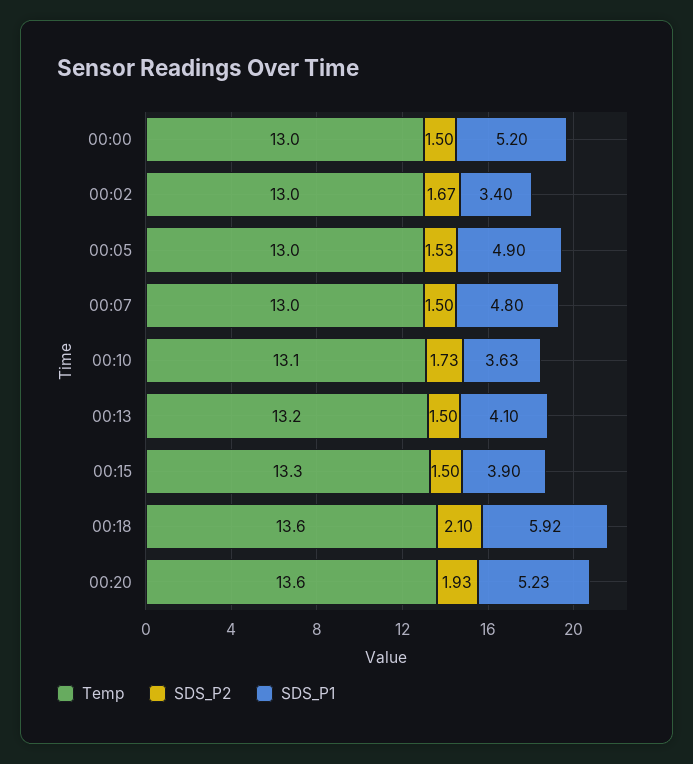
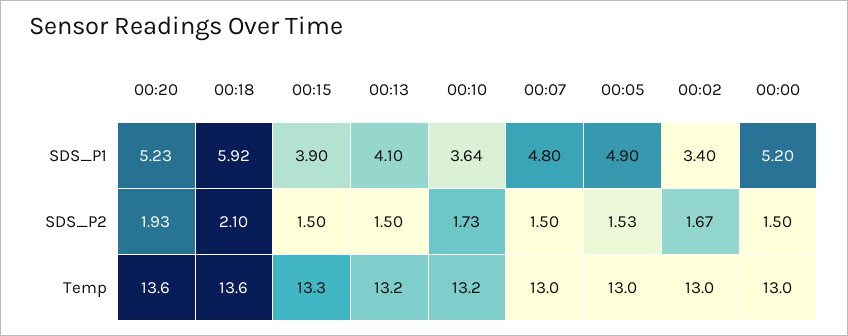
  {
    "Temp": {
      "00:00": 13,
      "00:02": 13,
      "00:05": 13,
      "00:07": 13,
-     "00:10": 13.1,
+     "00:10": 13.2,
      "00:13": 13.2,
      "00:15": 13.3,
      "00:18": 13.6,
      "00:20": 13.6
    },
    "SDS_P2": {
      "00:00": 1.5,
      "00:02": 1.67,
      "00:05": 1.53,
      "00:07": 1.5,
      "00:10": 1.73,
      "00:13": 1.5,
      "00:15": 1.5,
      "00:18": 2.1,
      "00:20": 1.93
    },
    "SDS_P1": {
      "00:00": 5.2,
      "00:02": 3.4,
      "00:05": 4.9,
      "00:07": 4.8,
-     "00:10": 3.63,
+     "00:10": 3.64,
      "00:13": 4.1,
      "00:15": 3.9,
      "00:18": 5.92,
      "00:20": 5.23
    }
  }

